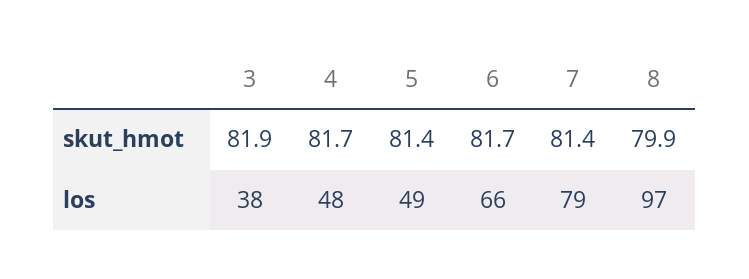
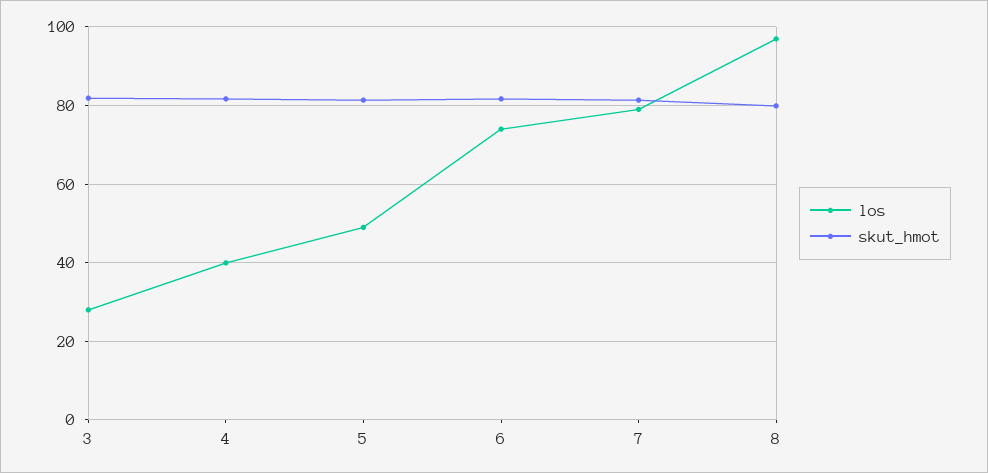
  {
    "skut_hmot": {
      "3": 81.9,
      "4": 81.7,
      "5": 81.4,
      "6": 81.7,
      "7": 81.4,
      "8": 79.9
    },
    "los": {
-     "3": 38,
+     "3": 28,
-     "4": 48,
+     "4": 40,
      "5": 49,
-     "6": 66,
+     "6": 74,
      "7": 79,
      "8": 97
    }
  }

